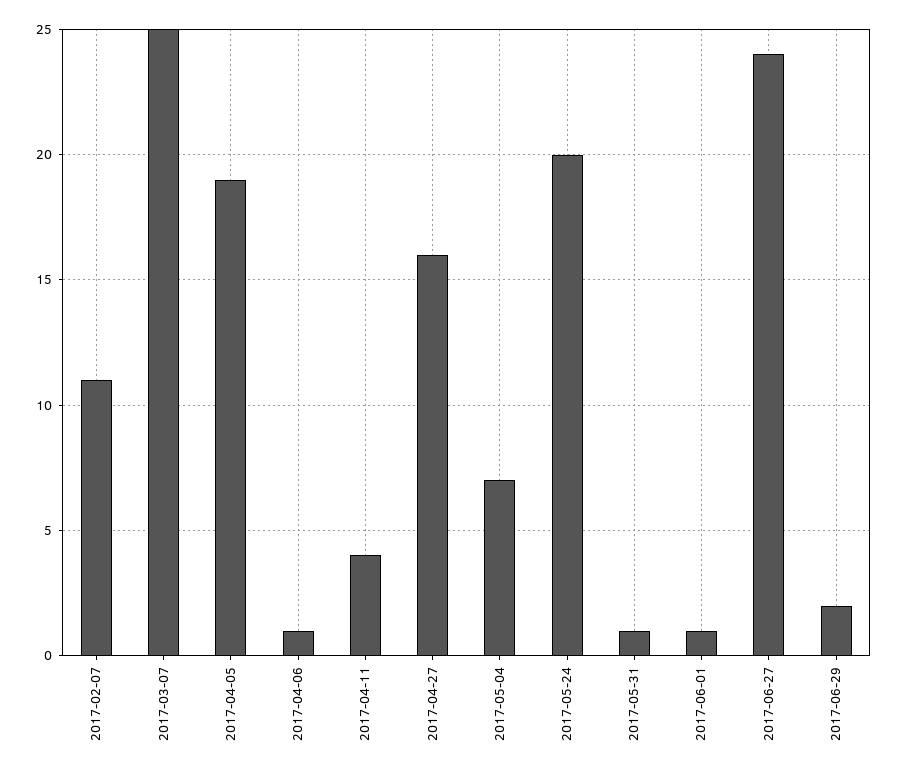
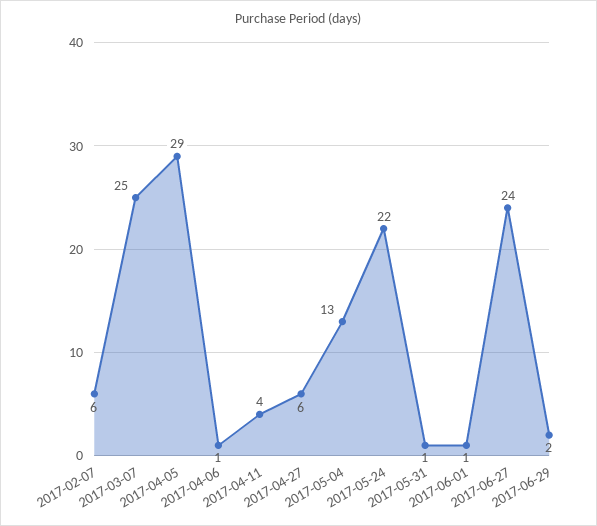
  {
-   "2017-02-07": 11,
+   "2017-02-07": 6,
    "2017-03-07": 25,
-   "2017-04-05": 19,
+   "2017-04-05": 29,
    "2017-04-06": 1,
    "2017-04-11": 4,
-   "2017-04-27": 16,
+   "2017-04-27": 6,
-   "2017-05-04": 7,
+   "2017-05-04": 13,
-   "2017-05-24": 20,
+   "2017-05-24": 22,
    "2017-05-31": 1,
    "2017-06-01": 1,
    "2017-06-27": 24,
    "2017-06-29": 2
  }

